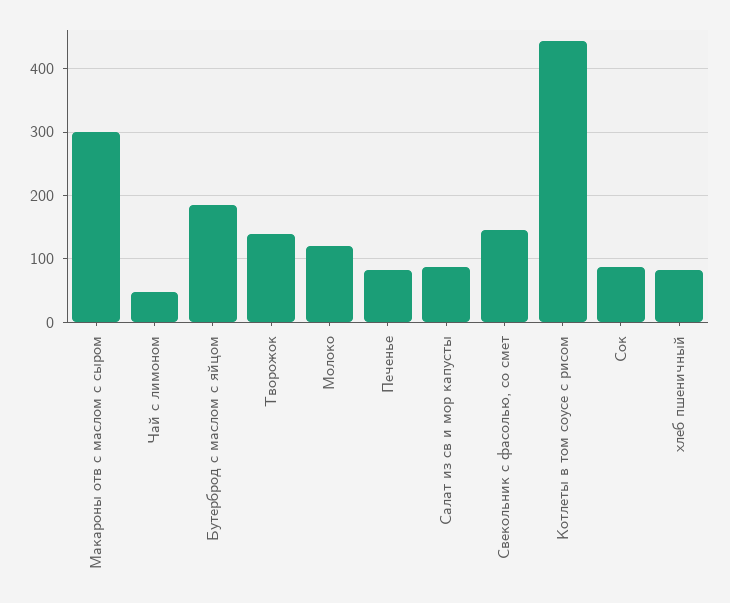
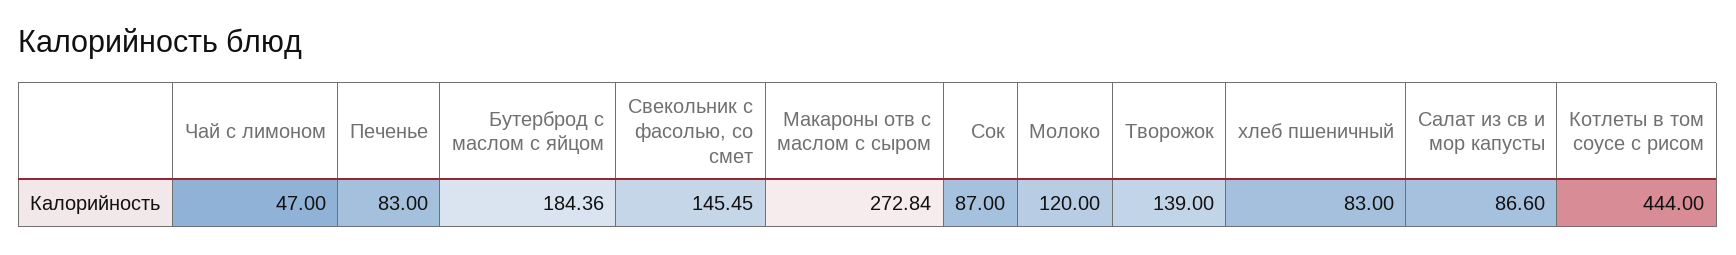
  {
-   "Макароны отв с маслом с сыром": 300,
+   "Макароны отв с маслом с сыром": 272.84,
    "Чай с лимоном": 47,
    "Бутерброд с маслом с яйцом": 184.36,
    "Творожок": 139,
    "Молоко": 120,
    "Печенье": 83,
    "Салат из св и мор капусты": 86.6,
    "Свекольник с фасолью, со смет": 145.45,
    "Котлеты в том соусе с рисом": 444,
    "Сок": 87,
    "хлеб пшеничный": 83
  }

